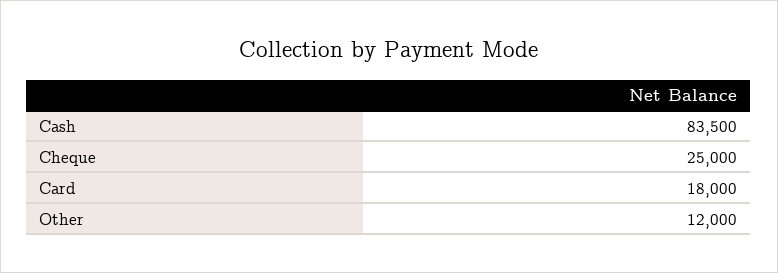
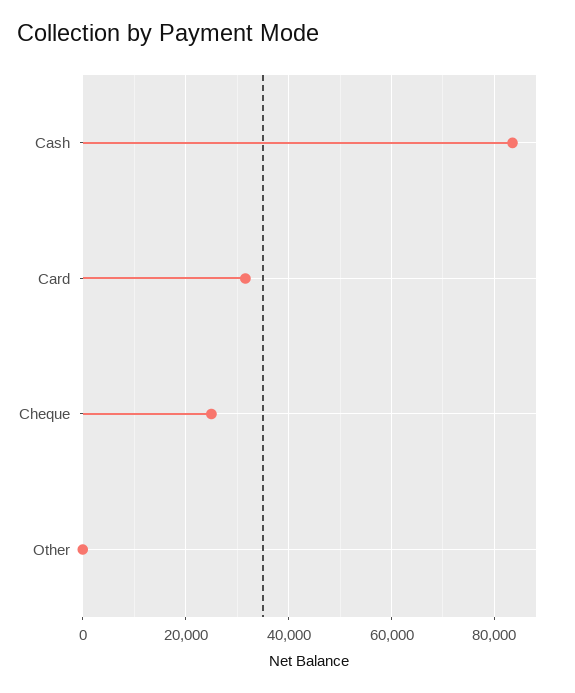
  {
    "Cash": 83500,
    "Cheque": 25000,
-   "Card": 18000,
+   "Card": 32000,
-   "Other": 12000
+   "Other": 0
  }

